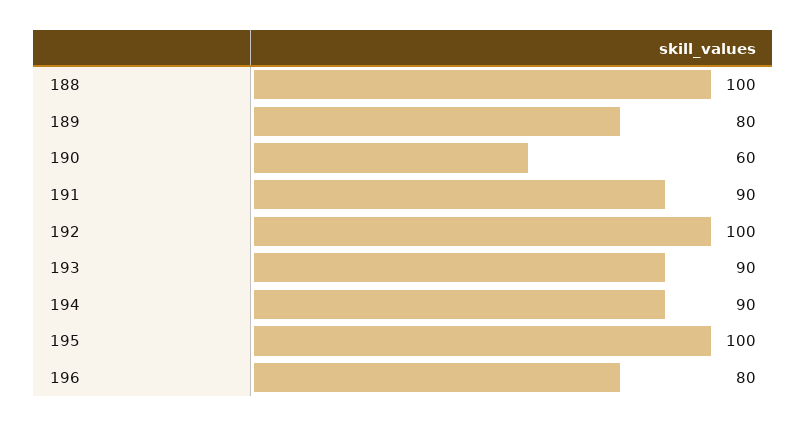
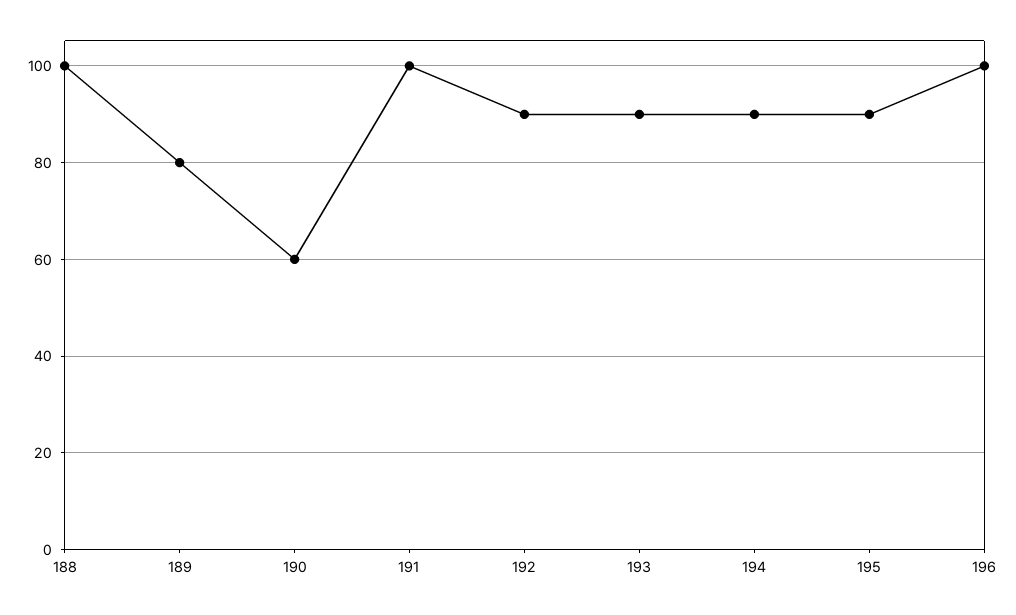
  {
    "188": 100,
    "189": 80,
    "190": 60,
-   "191": 90,
+   "191": 100,
-   "192": 100,
+   "192": 90,
    "193": 90,
    "194": 90,
-   "195": 100,
+   "195": 90,
-   "196": 80
+   "196": 100
  }

